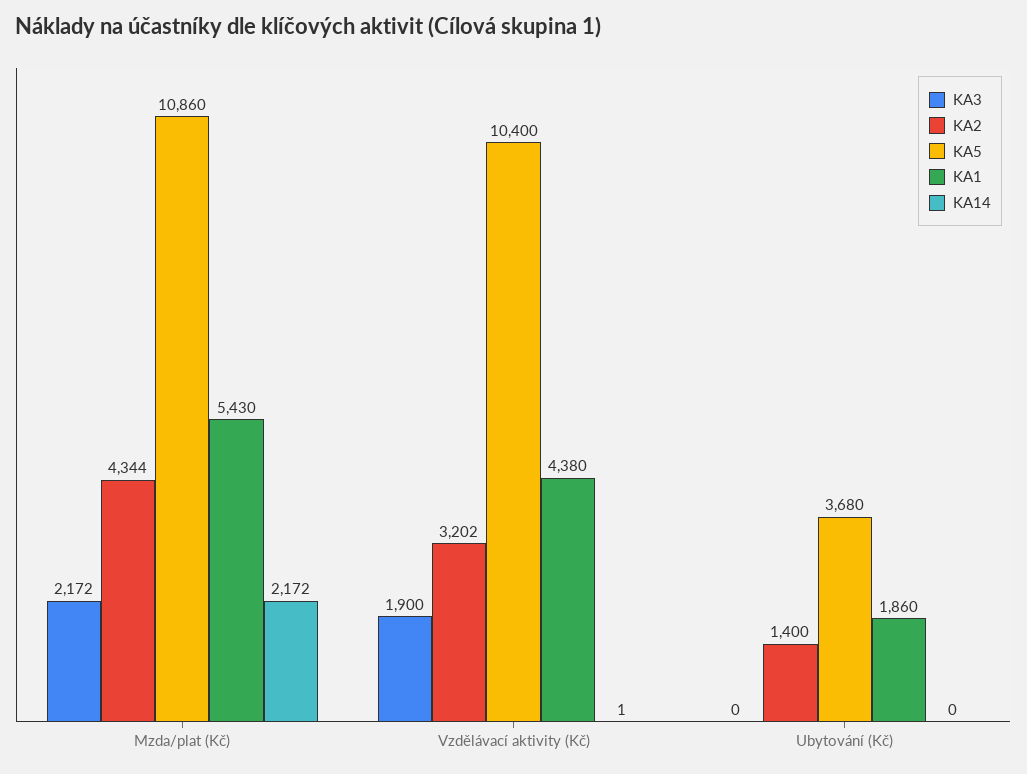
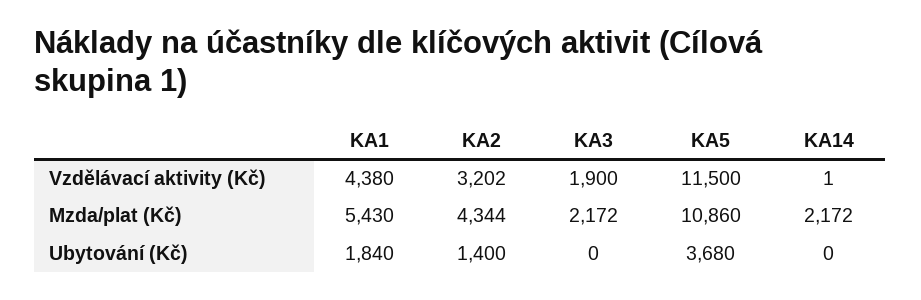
  {
    "KA3": {
      "Mzda/plat (Kč)": 2172,
      "Vzdělávací aktivity (Kč)": 1900,
      "Ubytování (Kč)": 0
    },
    "KA2": {
      "Mzda/plat (Kč)": 4344,
      "Vzdělávací aktivity (Kč)": 3202,
      "Ubytování (Kč)": 1400
    },
    "KA5": {
      "Mzda/plat (Kč)": 10860,
-     "Vzdělávací aktivity (Kč)": 10400,
+     "Vzdělávací aktivity (Kč)": 11500,
      "Ubytování (Kč)": 3680
    },
    "KA1": {
      "Mzda/plat (Kč)": 5430,
      "Vzdělávací aktivity (Kč)": 4380,
-     "Ubytování (Kč)": 1860
+     "Ubytování (Kč)": 1840
    },
    "KA14": {
      "Mzda/plat (Kč)": 2172,
      "Vzdělávací aktivity (Kč)": 1,
      "Ubytování (Kč)": 0
    }
  }

